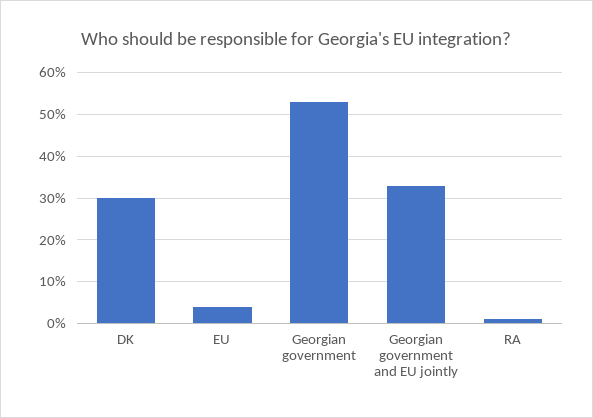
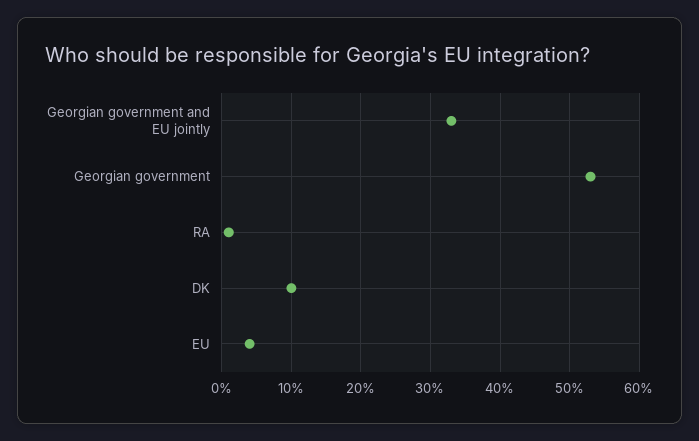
  {
-   "DK": 30,
+   "DK": 10,
    "EU": 4,
    "Georgian government": 53,
    "Georgian government and EU jointly": 33,
    "RA": 1
  }

